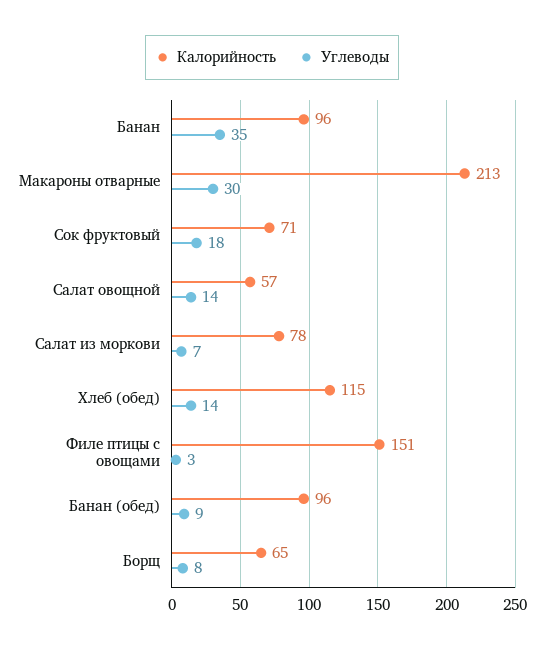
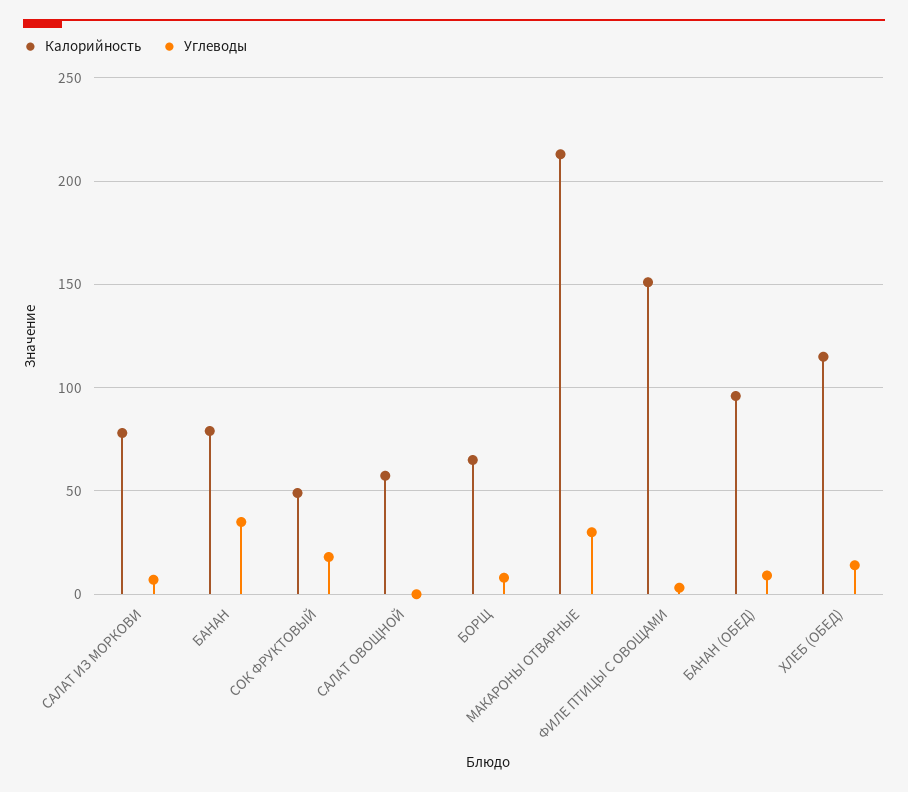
  {
    "Калорийность": {
-     "Банан": 96,
+     "Банан": 80,
      "Макароны отварные": 213,
-     "Сок фруктовый": 71,
+     "Сок фруктовый": 50,
      "Салат овощной": 57,
      "Салат из моркови": 78,
      "Хлеб (обед)": 115,
      "Филе птицы с овощами": 151,
      "Банан (обед)": 96,
      "Борщ": 65
    },
    "Углеводы": {
      "Банан": 35,
      "Макароны отварные": 30,
      "Сок фруктовый": 18,
-     "Салат овощной": 14,
+     "Салат овощной": 0,
      "Салат из моркови": 7,
      "Хлеб (обед)": 14,
      "Филе птицы с овощами": 3,
      "Банан (обед)": 9,
      "Борщ": 8
    }
  }

